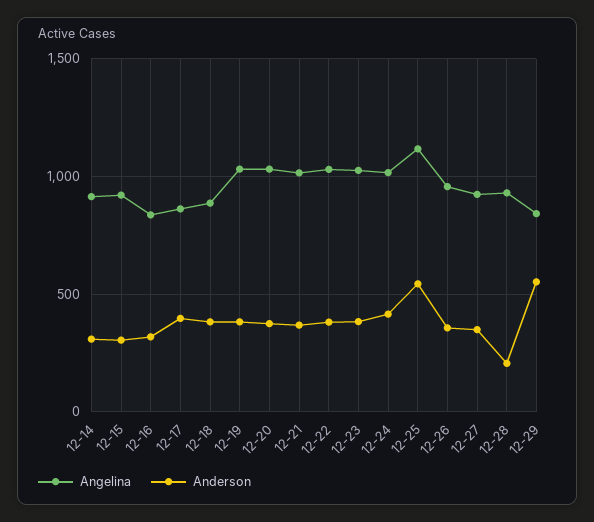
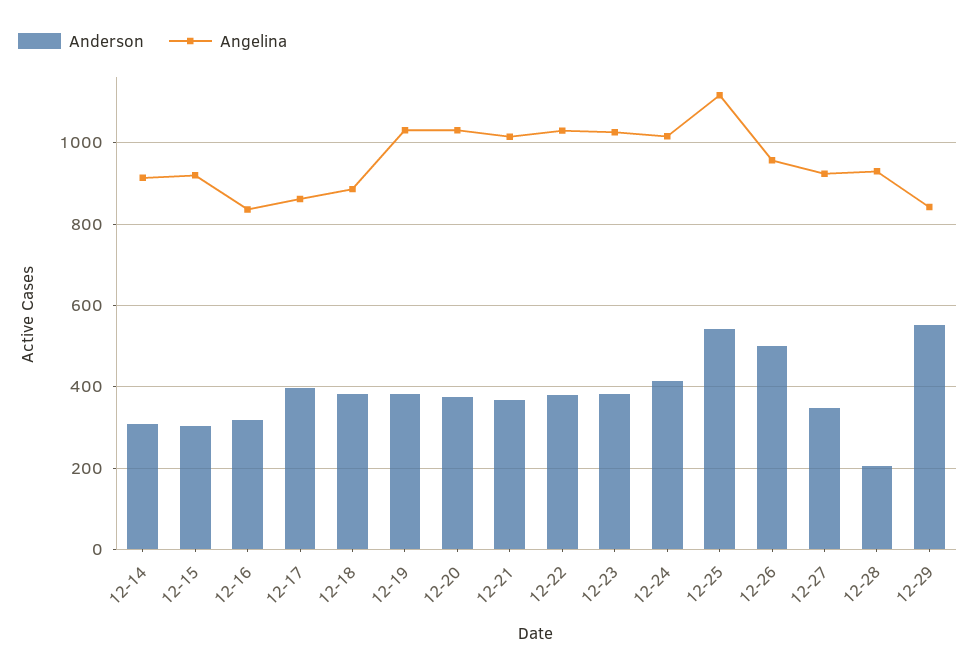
  {
    "Angelina": {
      "12-14": 920,
      "12-15": 920,
      "12-16": 840,
      "12-17": 860,
      "12-18": 880,
      "12-19": 1040,
      "12-20": 1040,
      "12-21": 1020,
      "12-22": 1040,
      "12-23": 1020,
      "12-24": 1020,
      "12-25": 1120,
      "12-26": 960,
      "12-27": 920,
      "12-28": 940,
      "12-29": 840
    },
    "Anderson": {
      "12-14": 300,
      "12-15": 300,
      "12-16": 320,
      "12-17": 400,
      "12-18": 380,
      "12-19": 380,
      "12-20": 380,
      "12-21": 360,
      "12-22": 380,
      "12-23": 380,
      "12-24": 420,
      "12-25": 540,
-     "12-26": 350,
+     "12-26": 500,
      "12-27": 340,
      "12-28": 200,
      "12-29": 560
    }
  }

